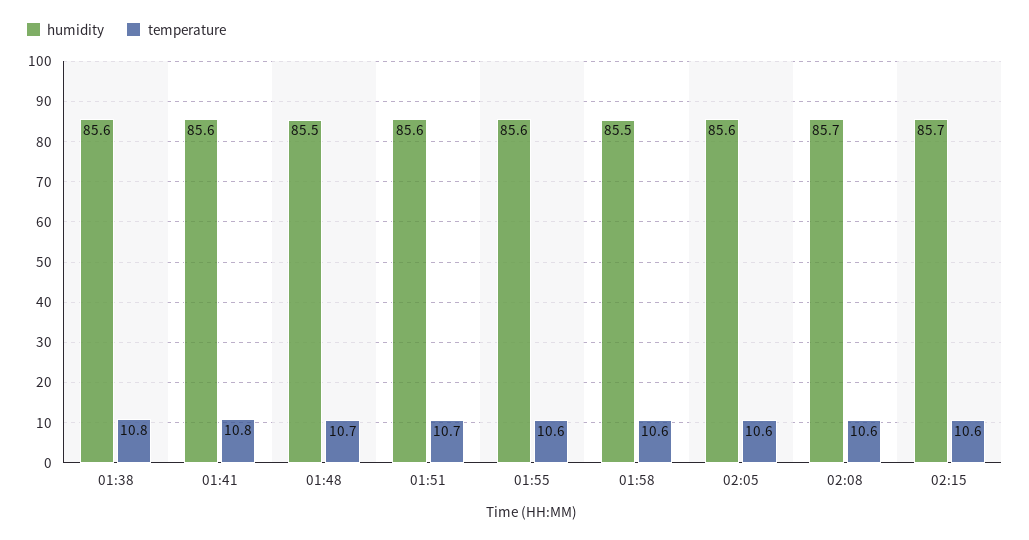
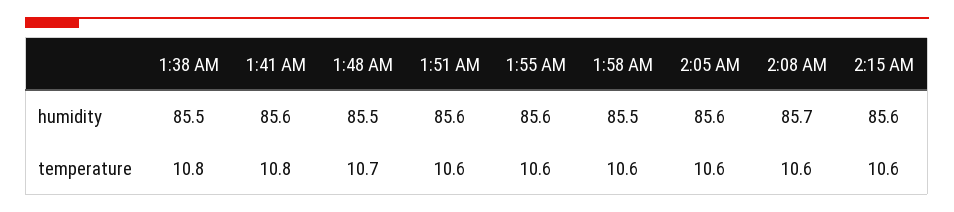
  {
    "humidity": {
-     "01:38": 85.6,
+     "01:38": 85.5,
      "01:41": 85.6,
      "01:48": 85.5,
      "01:51": 85.6,
      "01:55": 85.6,
      "01:58": 85.5,
      "02:05": 85.6,
      "02:08": 85.7,
-     "02:15": 85.7
+     "02:15": 85.6
    },
    "temperature": {
      "01:38": 10.8,
      "01:41": 10.8,
      "01:48": 10.7,
-     "01:51": 10.7,
+     "01:51": 10.6,
      "01:55": 10.6,
      "01:58": 10.6,
      "02:05": 10.6,
      "02:08": 10.6,
      "02:15": 10.6
    }
  }

